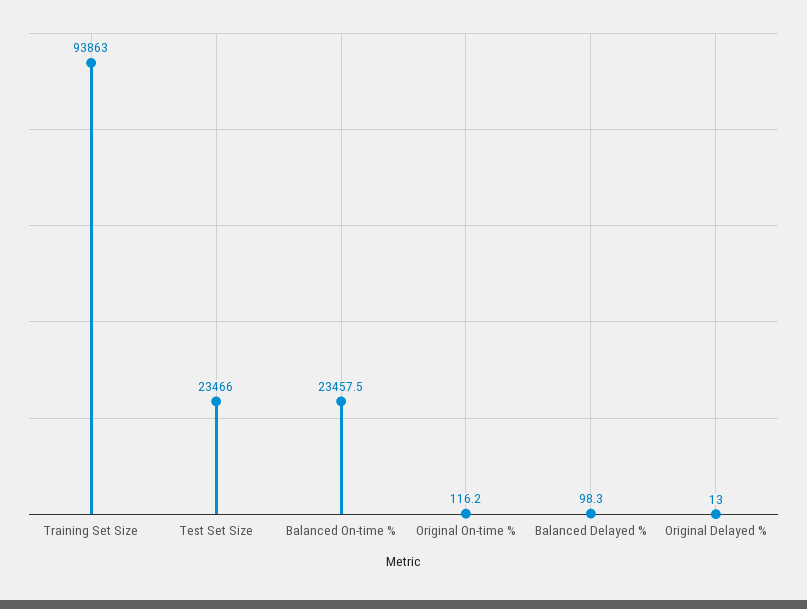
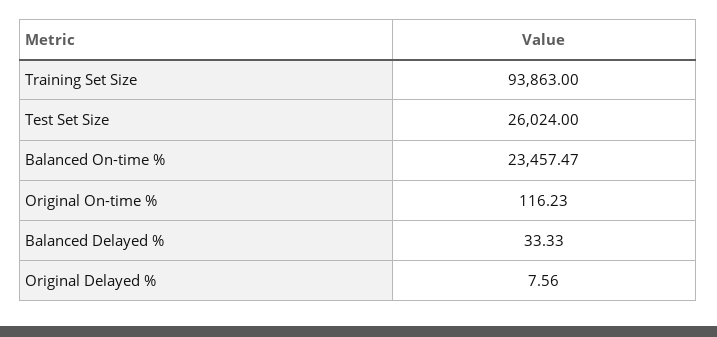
  {
    "Training Set Size": 93863,
-   "Test Set Size": 23466,
+   "Test Set Size": 26024,
    "Balanced On-time %": 23457.47,
    "Original On-time %": 116.23,
-   "Balanced Delayed %": 98.3,
+   "Balanced Delayed %": 33.33,
-   "Original Delayed %": 13
+   "Original Delayed %": 7.56
  }

